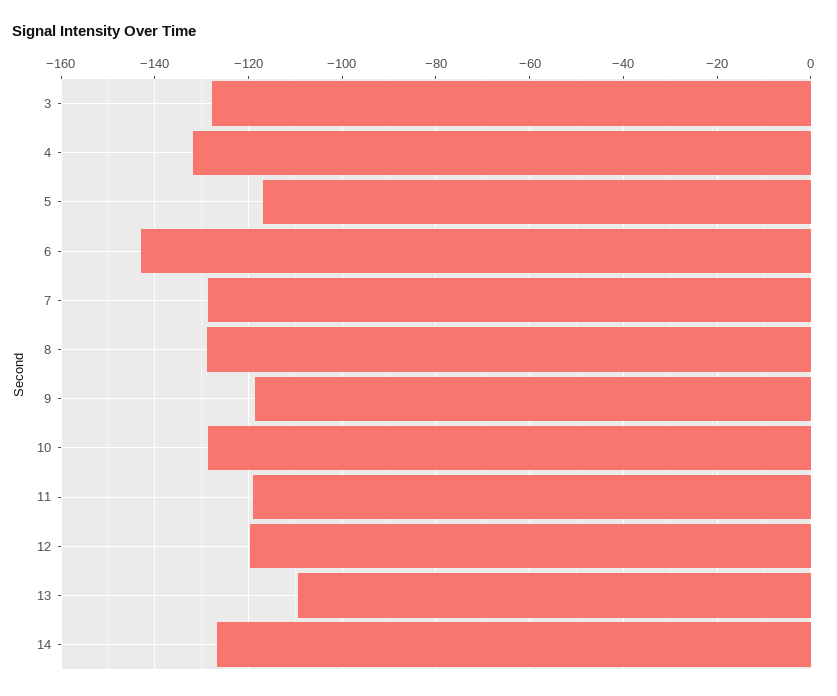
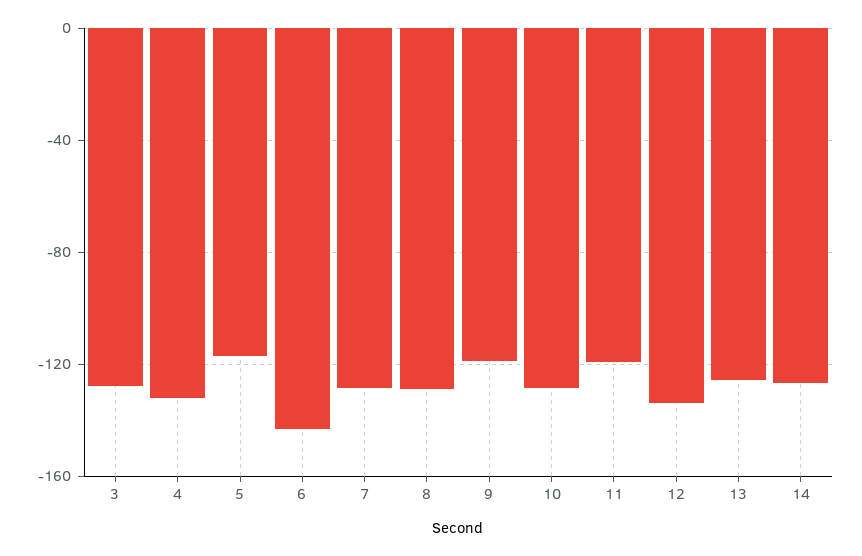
  {
    "3": -128,
    "4": -132,
    "5": -118,
    "6": -144,
    "7": -128,
    "8": -128,
    "9": -118,
    "10": -128,
    "11": -120,
-   "12": -120,
+   "12": -135,
-   "13": -110,
+   "13": -125,
    "14": -126
  }

